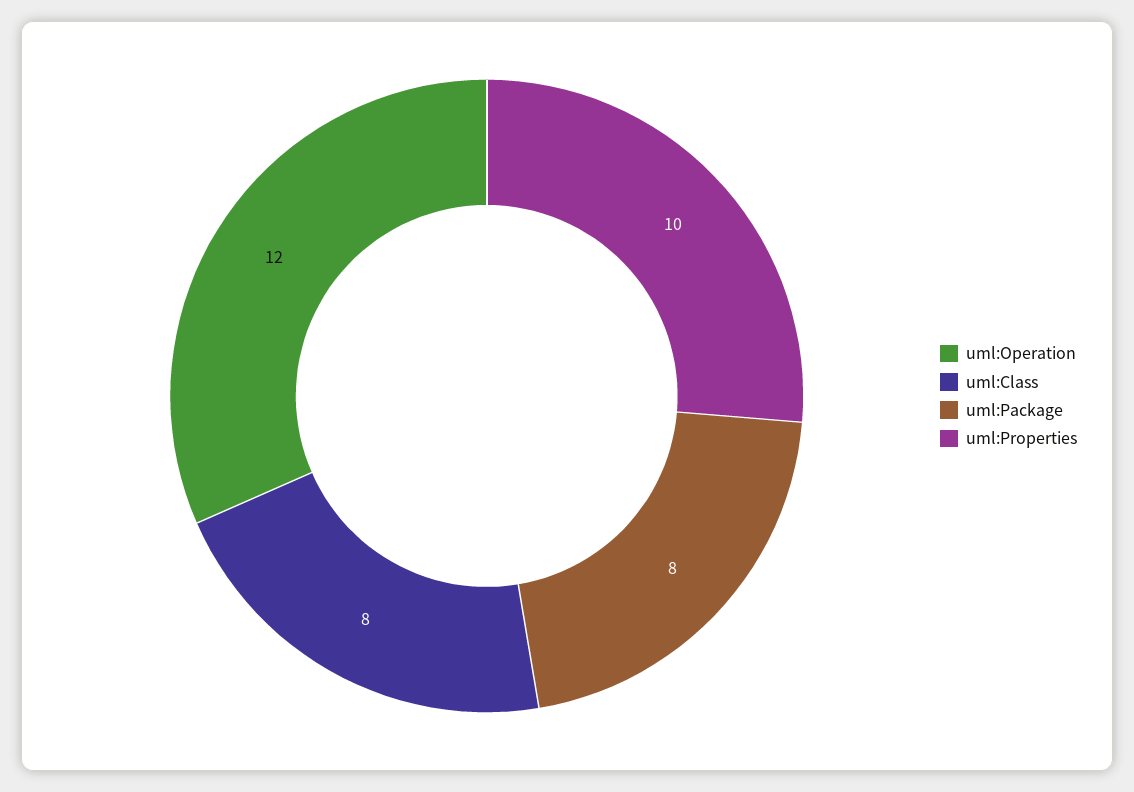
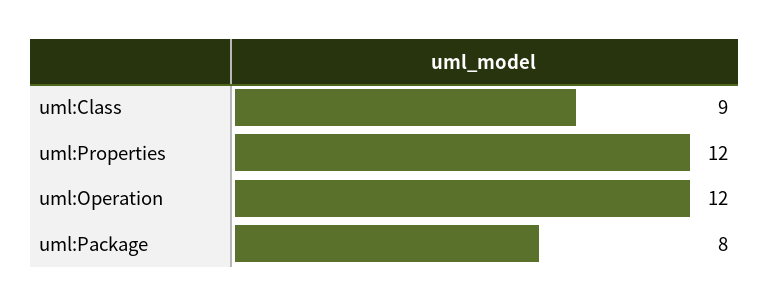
  {
    "uml:Operation": 12,
-   "uml:Class": 8,
+   "uml:Class": 9,
    "uml:Package": 8,
-   "uml:Properties": 10
+   "uml:Properties": 12
  }

